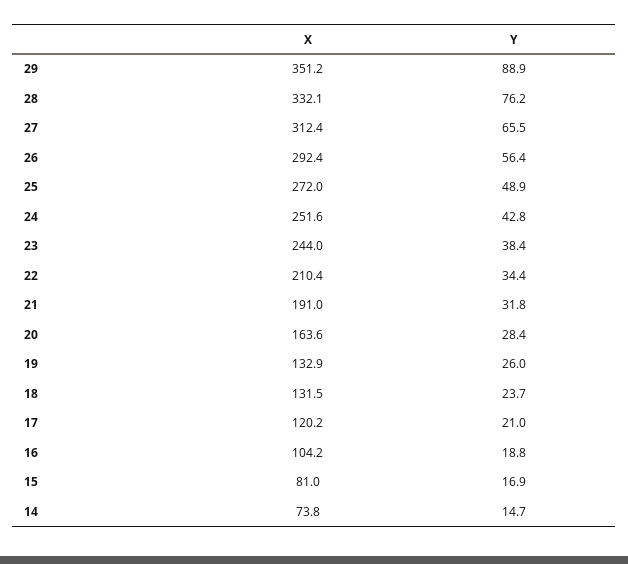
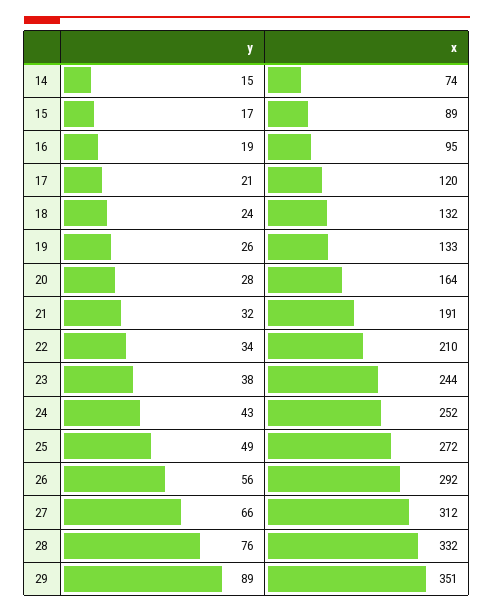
  {
    "X": {
      "29": 351.2,
      "28": 332.1,
      "27": 312.4,
      "26": 292.4,
      "25": 272,
      "24": 251.6,
      "23": 244,
      "22": 210.4,
      "21": 191,
      "20": 163.6,
      "19": 132.9,
      "18": 131.5,
      "17": 120.2,
-     "16": 104.2,
+     "16": 95,
-     "15": 81,
+     "15": 89,
      "14": 73.8
    },
    "Y": {
      "29": 88.9,
      "28": 76.2,
      "27": 65.5,
      "26": 56.4,
      "25": 48.9,
      "24": 42.8,
      "23": 38.4,
      "22": 34.4,
      "21": 31.8,
      "20": 28.4,
      "19": 26,
      "18": 23.7,
      "17": 21,
      "16": 18.8,
      "15": 16.9,
      "14": 14.7
    }
  }

